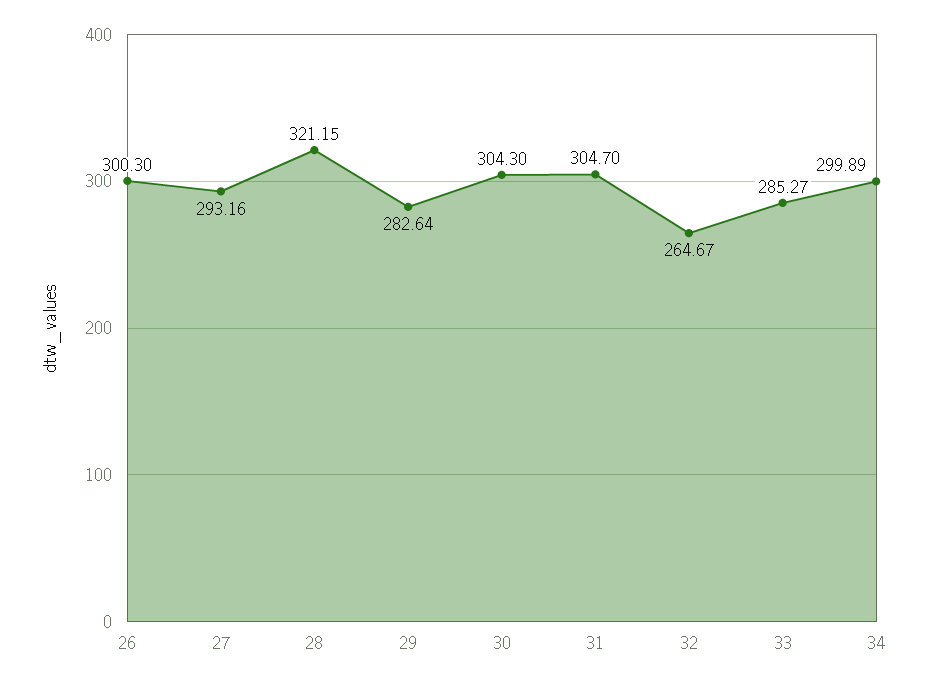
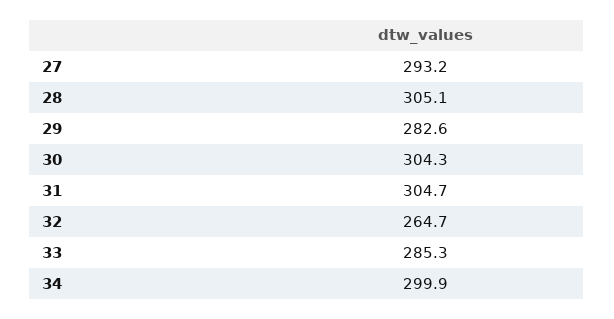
  {
-   "26": 300.3,
    "27": 293.16,
-   "28": 321.15,
+   "28": 305.1,
    "29": 282.64,
    "30": 304.3,
    "31": 304.7,
    "32": 264.67,
    "33": 285.27,
    "34": 299.89
  }

